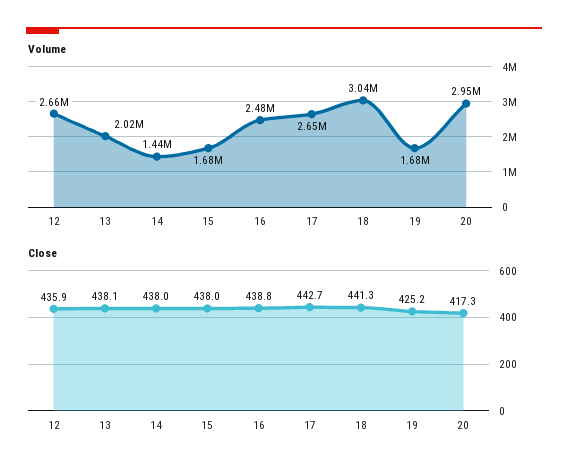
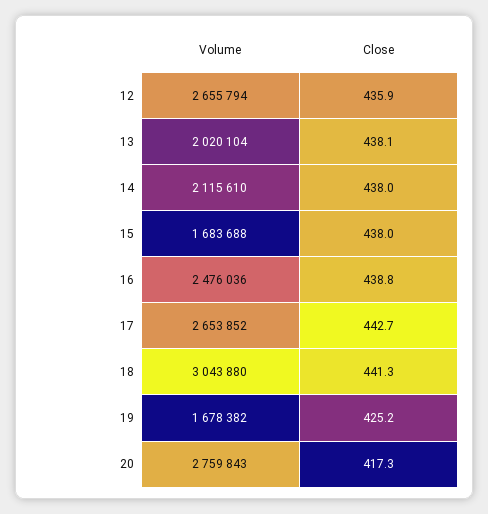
  {
    "Volume": {
      "12": 2655794,
      "13": 2020104,
-     "14": 1440000,
+     "14": 2115610,
      "15": 1683688,
      "16": 2476036,
      "17": 2653852,
      "18": 3043880,
      "19": 1678382,
-     "20": 2950000
+     "20": 2759843
    },
    "Close": {
      "12": 435.9,
      "13": 438.1,
      "14": 438,
      "15": 438,
      "16": 438.8,
      "17": 442.7,
      "18": 441.3,
      "19": 425.2,
      "20": 417.3
    }
  }

